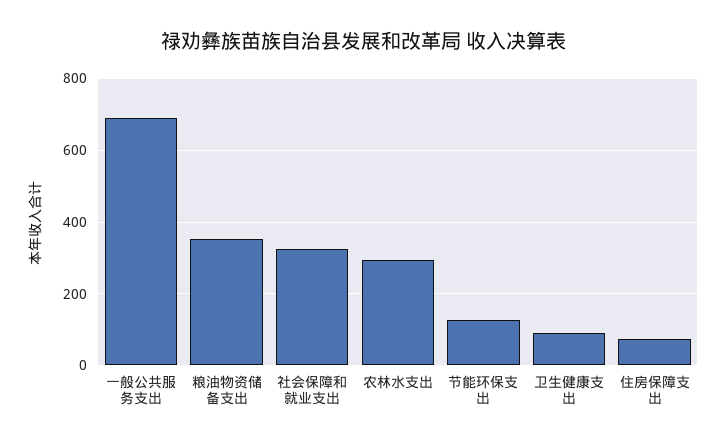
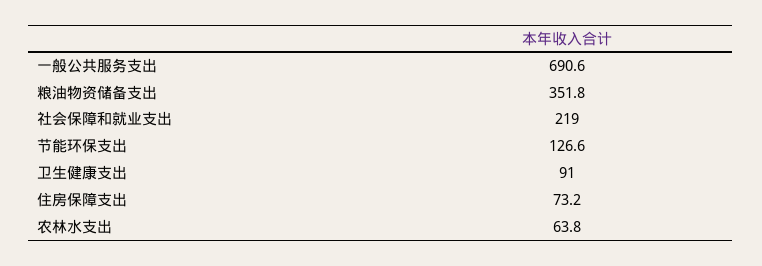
  {
    "一般公共服务支出": 690.6,
    "粮油物资储备支出": 351.8,
-   "社会保障和就业支出": 320,
+   "社会保障和就业支出": 219,
-   "农林水支出": 300,
+   "农林水支出": 63.8,
    "节能环保支出": 126.6,
    "卫生健康支出": 91,
    "住房保障支出": 73.2
  }

